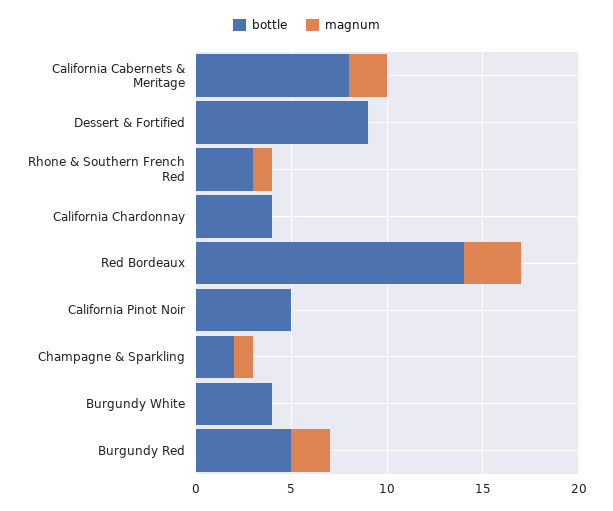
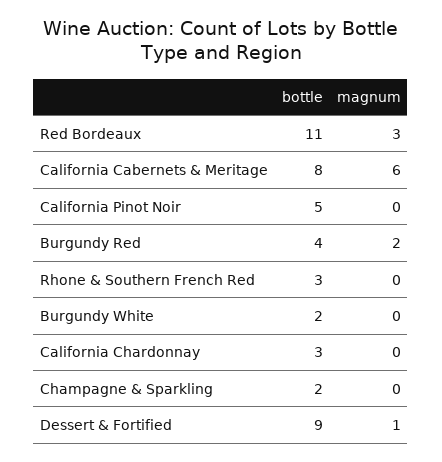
  {
    "bottle": {
      "California Cabernets & Meritage": 8,
      "Dessert & Fortified": 9,
      "Rhone & Southern French Red": 3,
-     "California Chardonnay": 4,
+     "California Chardonnay": 3,
-     "Red Bordeaux": 14,
+     "Red Bordeaux": 11,
      "California Pinot Noir": 5,
      "Champagne & Sparkling": 2,
-     "Burgundy White": 4,
+     "Burgundy White": 2,
-     "Burgundy Red": 5
+     "Burgundy Red": 4
    },
    "magnum": {
-     "California Cabernets & Meritage": 2,
+     "California Cabernets & Meritage": 6,
-     "Dessert & Fortified": 0,
+     "Dessert & Fortified": 1,
-     "Rhone & Southern French Red": 1,
+     "Rhone & Southern French Red": 0,
      "California Chardonnay": 0,
      "Red Bordeaux": 3,
      "California Pinot Noir": 0,
-     "Champagne & Sparkling": 1,
+     "Champagne & Sparkling": 0,
      "Burgundy White": 0,
      "Burgundy Red": 2
    }
  }

